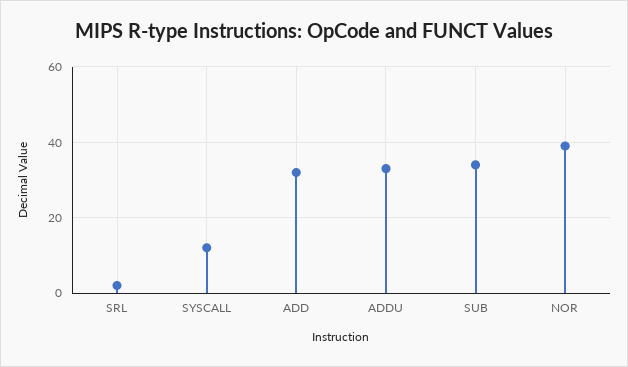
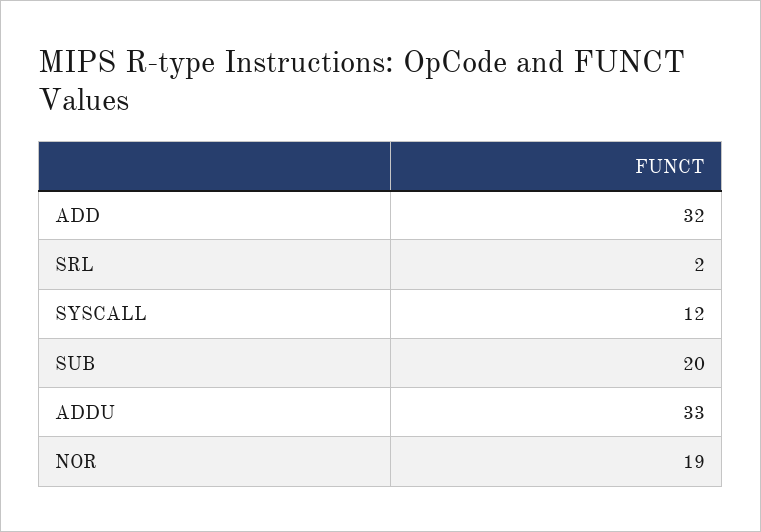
  {
    "SRL": 2,
    "SYSCALL": 12,
    "ADD": 32,
    "ADDU": 33,
-   "SUB": 35,
+   "SUB": 20,
-   "NOR": 40
+   "NOR": 19
  }

